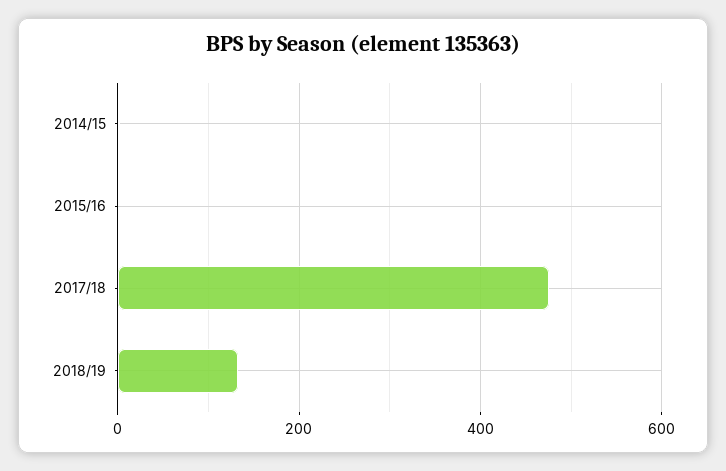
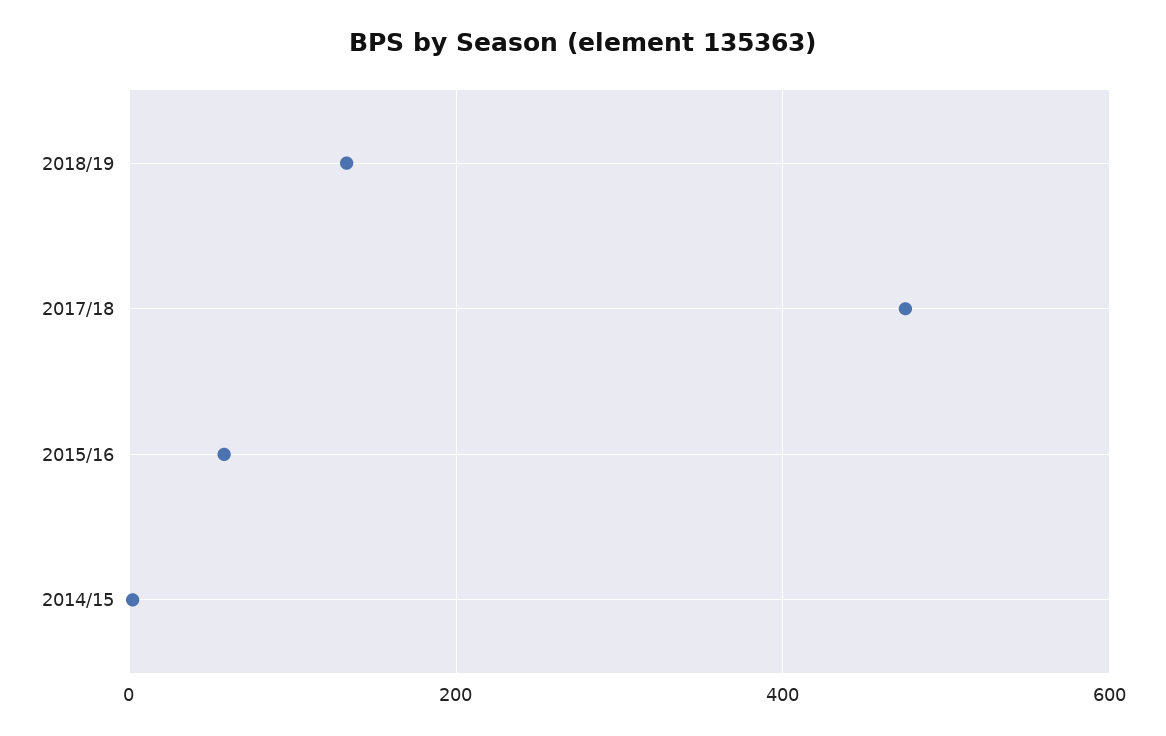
  {
    "2014/15": 0,
-   "2015/16": 0,
+   "2015/16": 60,
    "2017/18": 480,
    "2018/19": 140
  }

